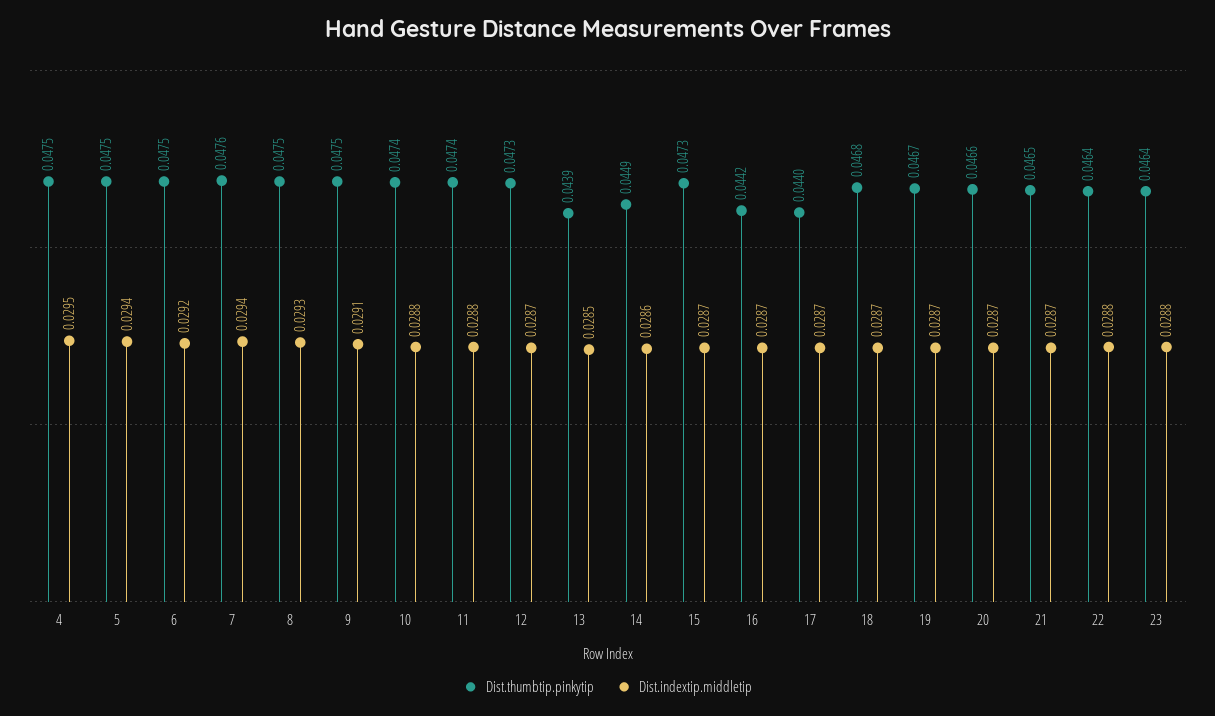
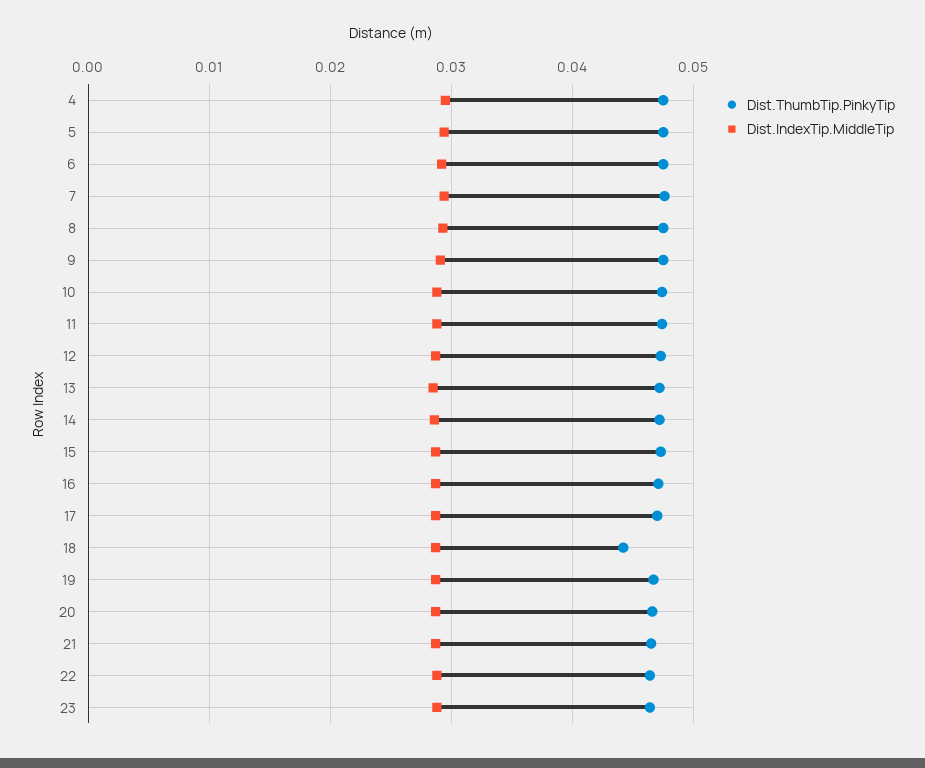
  {
    "Dist.thumbtip.pinkytip": {
      "4": 0.0475,
      "5": 0.0475,
      "6": 0.0475,
      "7": 0.0476,
      "8": 0.0475,
      "9": 0.0475,
      "10": 0.0474,
      "11": 0.0474,
      "12": 0.0473,
-     "13": 0.0439,
+     "13": 0.047,
-     "14": 0.0449,
+     "14": 0.047,
      "15": 0.0473,
-     "16": 0.0442,
+     "16": 0.047,
-     "17": 0.044,
+     "17": 0.047,
-     "18": 0.0468,
+     "18": 0.044,
      "19": 0.0467,
      "20": 0.0466,
      "21": 0.0465,
      "22": 0.0464,
      "23": 0.0464
    },
    "Dist.indextip.middletip": {
      "4": 0.0295,
      "5": 0.0294,
      "6": 0.0292,
      "7": 0.0294,
      "8": 0.0293,
      "9": 0.0291,
      "10": 0.0288,
      "11": 0.0288,
      "12": 0.0287,
      "13": 0.0285,
      "14": 0.0286,
      "15": 0.0287,
      "16": 0.0287,
      "17": 0.0287,
      "18": 0.0287,
      "19": 0.0287,
      "20": 0.0287,
      "21": 0.0287,
      "22": 0.0288,
      "23": 0.0288
    }
  }

